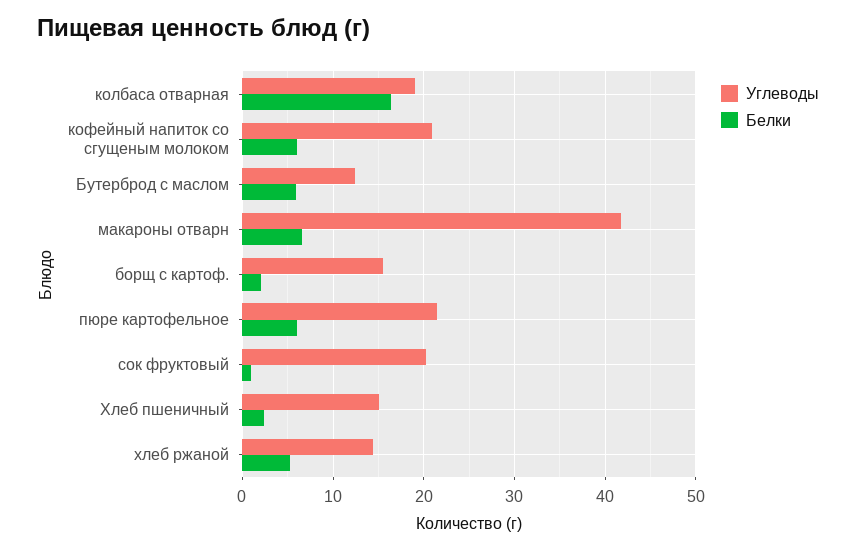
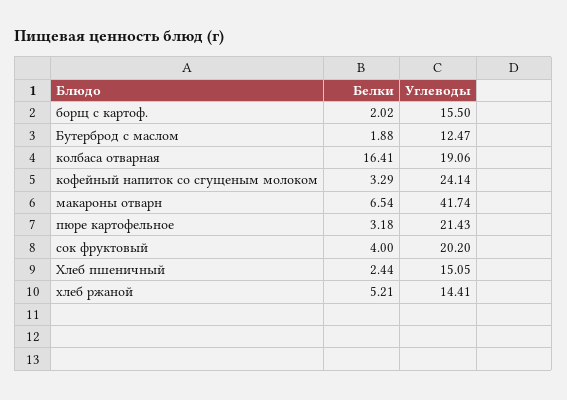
  {
    "Углеводы": {
      "колбаса отварная": 19.06,
-     "кофейный напиток со сгущеным молоком": 21,
+     "кофейный напиток со сгущеным молоком": 24.14,
      "Бутерброд с маслом": 12.47,
      "макароны отварн": 41.74,
      "борщ с картоф.": 15.5,
      "пюре картофельное": 21.43,
      "сок фруктовый": 20.2,
      "Хлеб пшеничный": 15.05,
      "хлеб ржаной": 14.41
    },
    "Белки": {
      "колбаса отварная": 16.41,
-     "кофейный напиток со сгущеным молоком": 6,
+     "кофейный напиток со сгущеным молоком": 3.29,
-     "Бутерброд с маслом": 6,
+     "Бутерброд с маслом": 1.88,
      "макароны отварн": 6.54,
      "борщ с картоф.": 2.02,
-     "пюре картофельное": 6,
+     "пюре картофельное": 3.18,
-     "сок фруктовый": 1,
+     "сок фруктовый": 4,
      "Хлеб пшеничный": 2.44,
      "хлеб ржаной": 5.21
    }
  }

